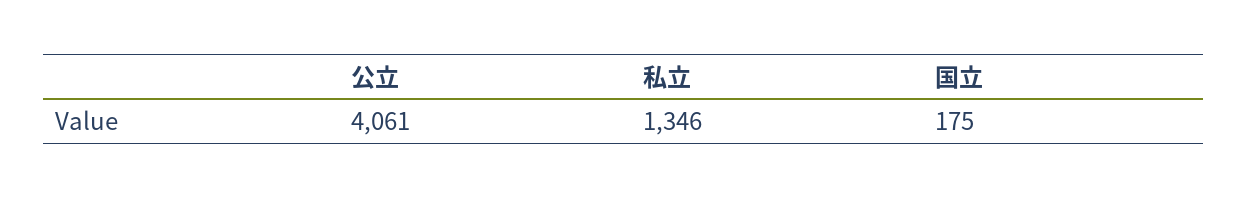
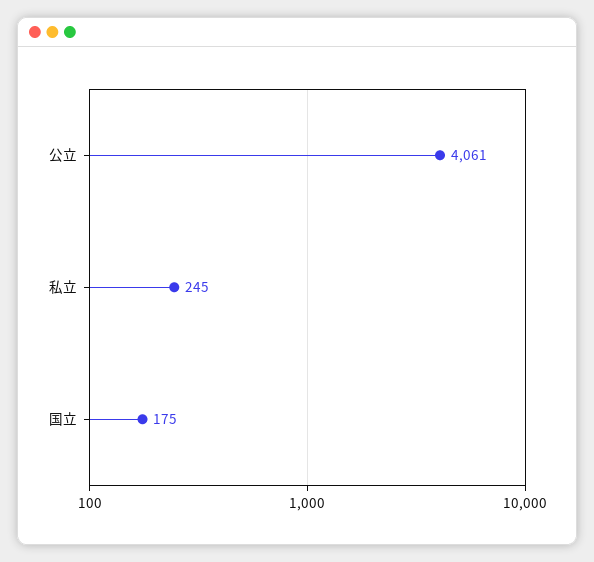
  {
    "公立": 4061,
-   "私立": 1346,
+   "私立": 245,
    "国立": 175
  }

